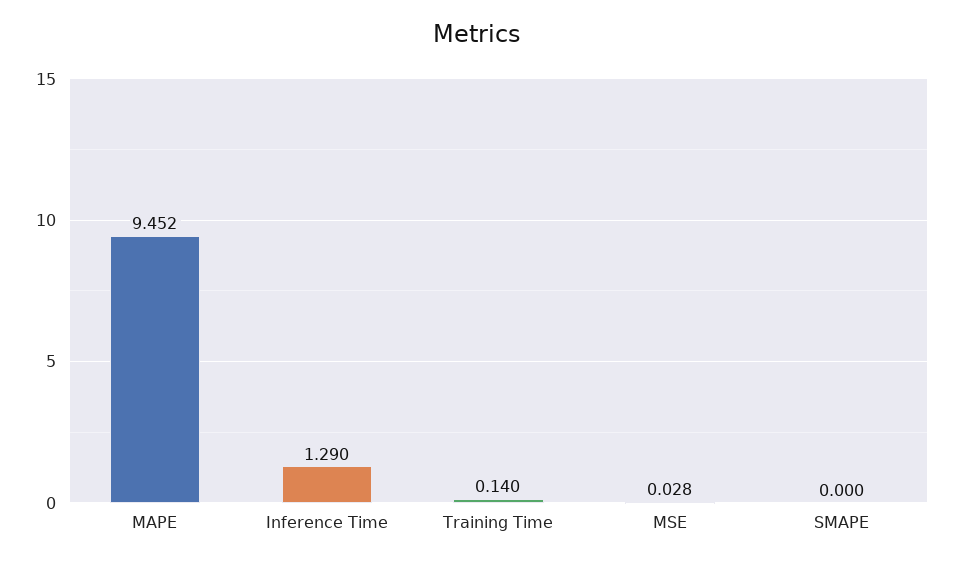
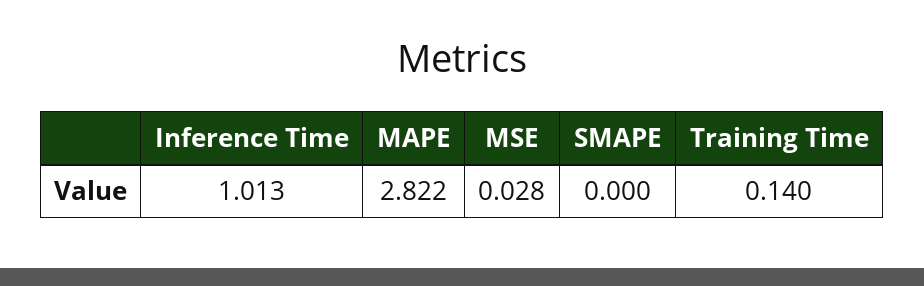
  {
-   "MAPE": 9.452,
+   "MAPE": 2.822,
-   "Inference Time": 1.29,
+   "Inference Time": 1.013,
    "Training Time": 0.14,
    "MSE": 0.028,
    "SMAPE": 0
  }

